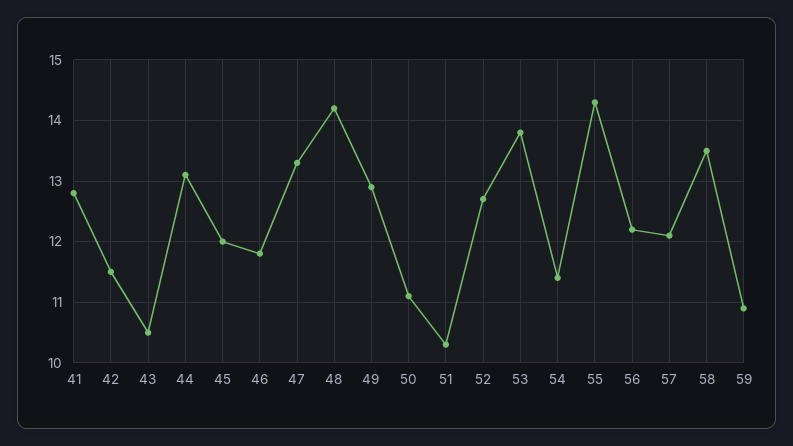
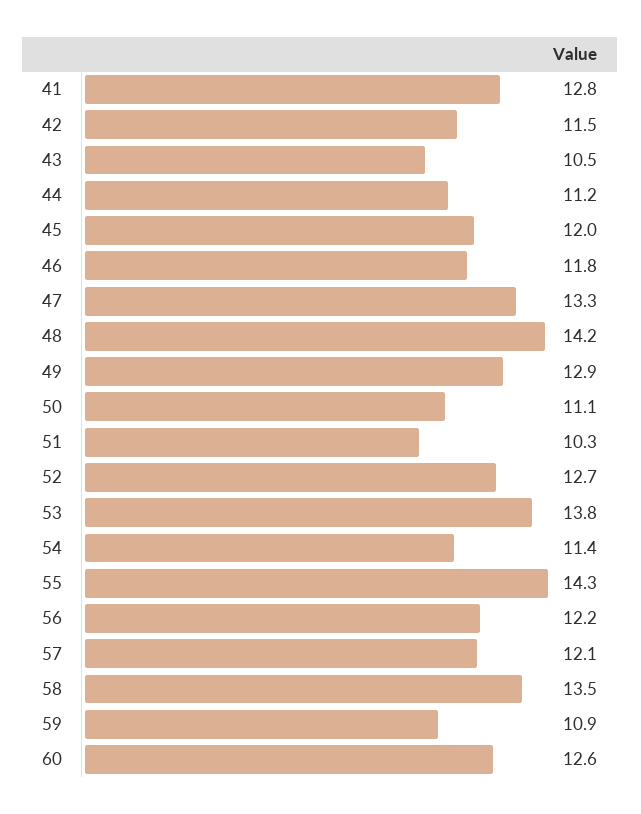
  {
    "41": 12.8,
    "42": 11.5,
    "43": 10.5,
-   "44": 13.1,
+   "44": 11.2,
    "45": 12,
    "46": 11.8,
    "47": 13.3,
    "48": 14.2,
    "49": 12.9,
    "50": 11.1,
    "51": 10.3,
    "52": 12.7,
    "53": 13.8,
    "54": 11.4,
    "55": 14.3,
    "56": 12.2,
    "57": 12.1,
    "58": 13.5,
-   "59": 10.9
+   "59": 10.9,
+   "60": 12.6
  }

